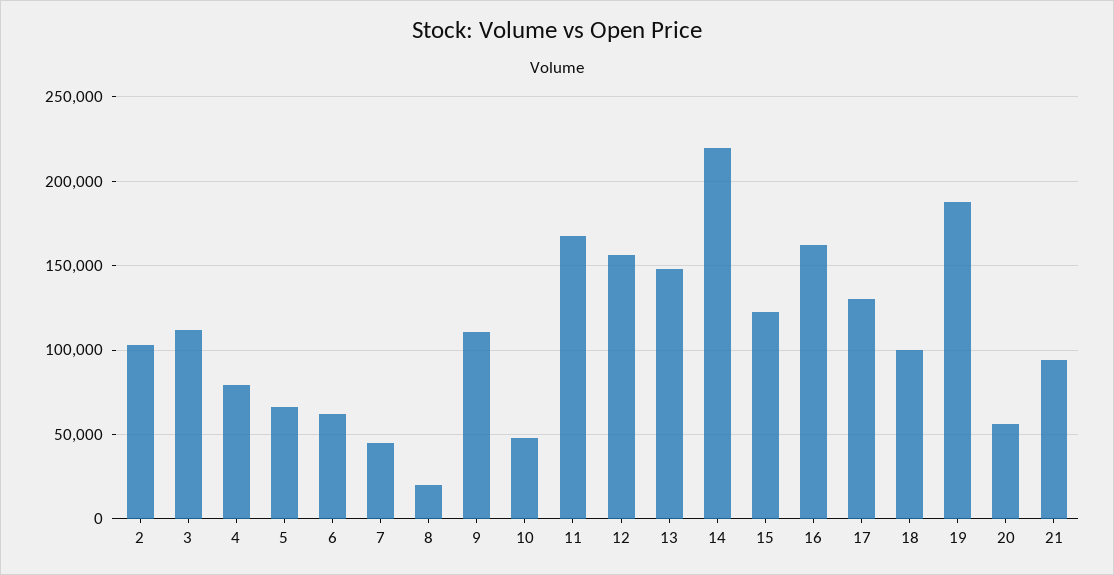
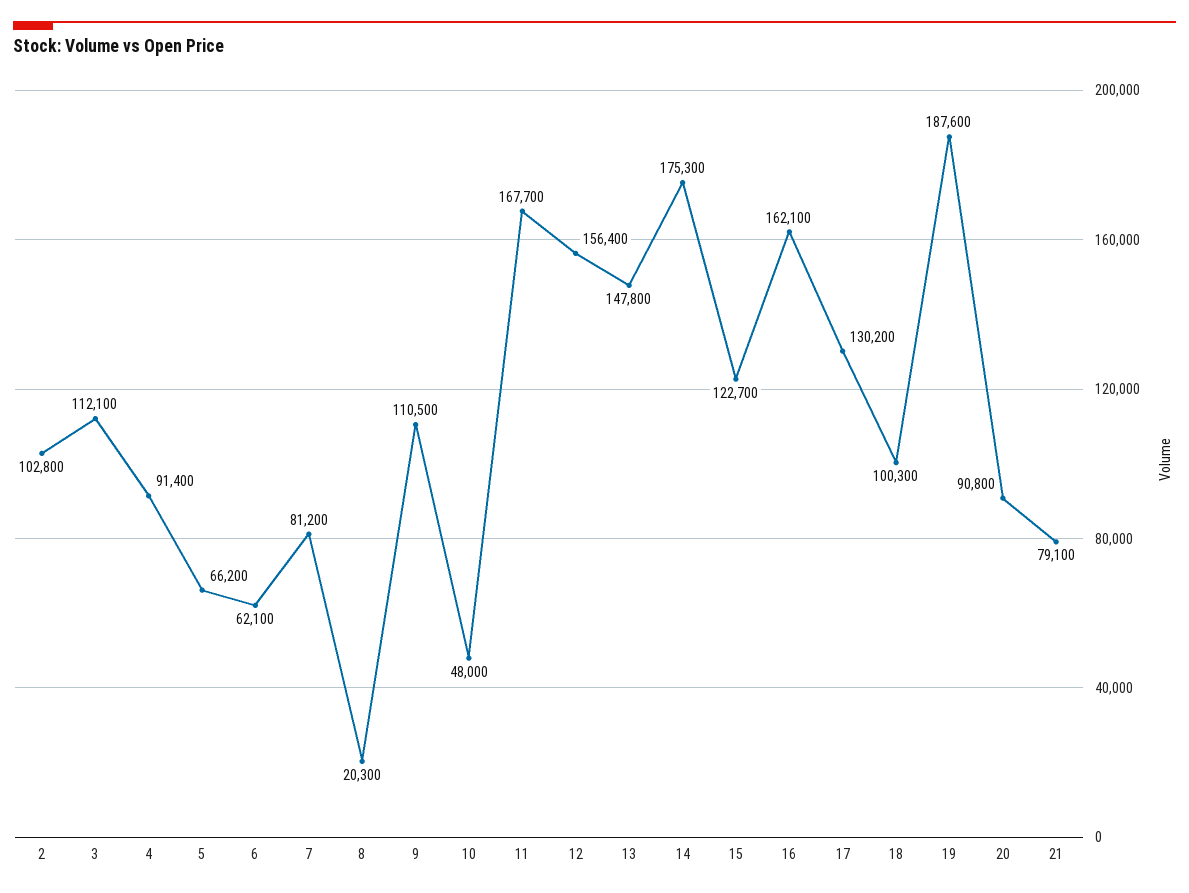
  {
    "2": 102800,
    "3": 112100,
-   "4": 80000,
+   "4": 91400,
    "5": 66200,
    "6": 62100,
-   "7": 45000,
+   "7": 81200,
    "8": 20300,
    "9": 110500,
    "10": 48000,
    "11": 167700,
    "12": 156400,
    "13": 147800,
-   "14": 220000,
+   "14": 175300,
    "15": 122700,
    "16": 162100,
    "17": 130200,
    "18": 100300,
    "19": 187600,
-   "20": 55000,
+   "20": 90800,
-   "21": 95000
+   "21": 79100
  }

